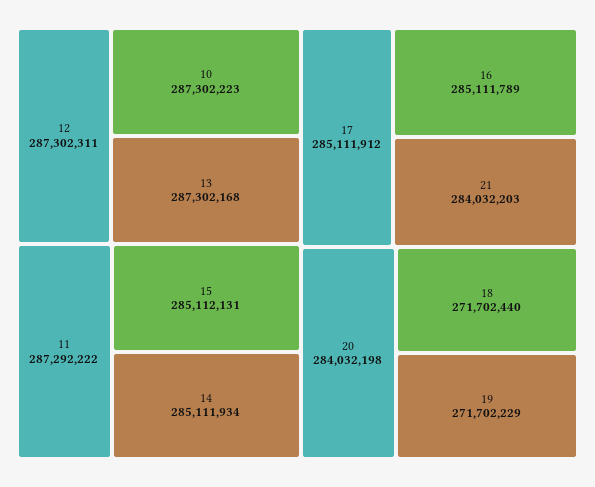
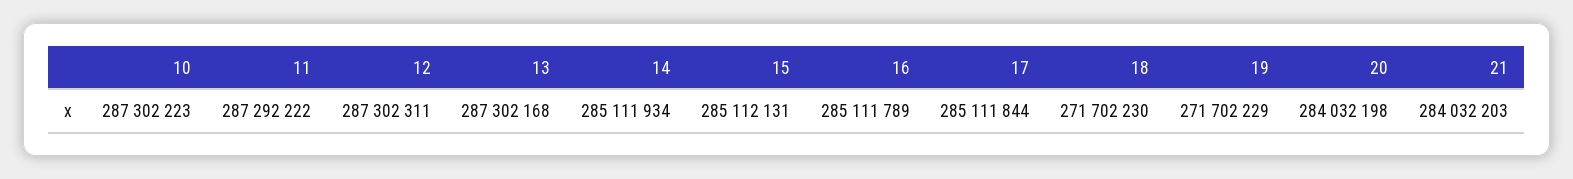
  {
    "12": 287302311,
    "10": 287302223,
    "13": 287302168,
    "11": 287292222,
    "15": 285112131,
    "14": 285111934,
-   "17": 285111912,
+   "17": 285111844,
    "16": 285111789,
    "21": 284032203,
    "20": 284032198,
-   "18": 271702440,
+   "18": 271702230,
    "19": 271702229
  }

